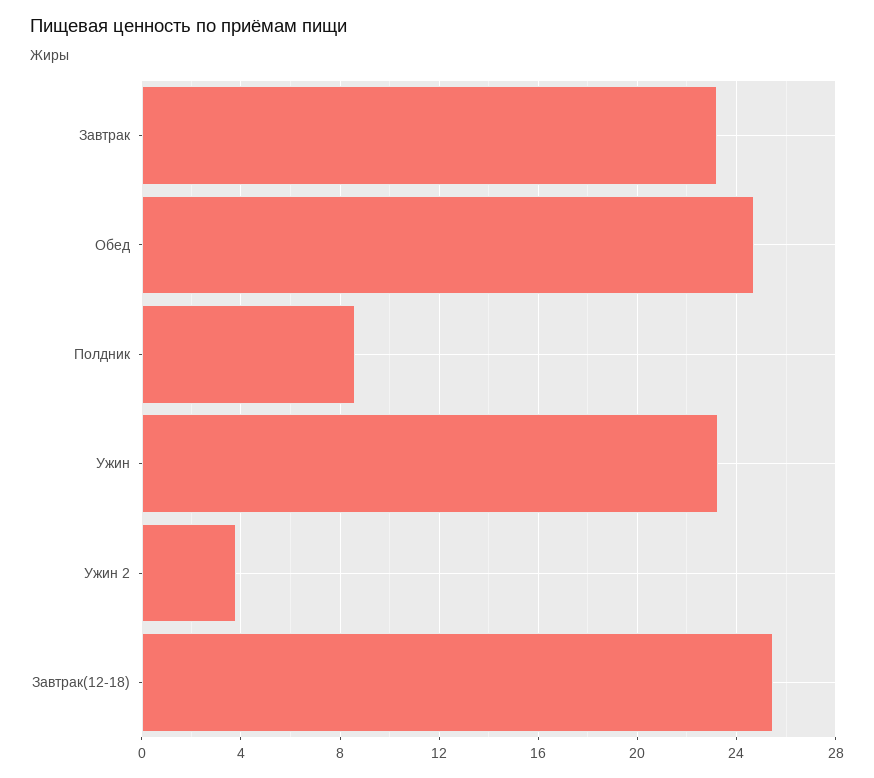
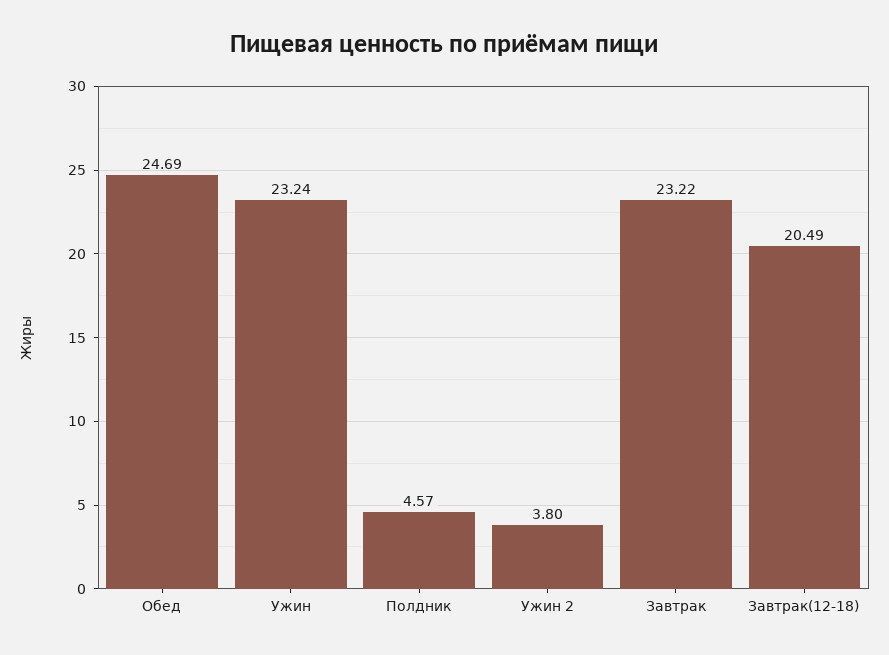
  {
    "Завтрак": 23.22,
    "Обед": 24.69,
-   "Полдник": 8.5,
+   "Полдник": 4.57,
    "Ужин": 23.24,
    "Ужин 2": 3.8,
-   "Завтрак(12-18)": 25.5
+   "Завтрак(12-18)": 20.49
  }

